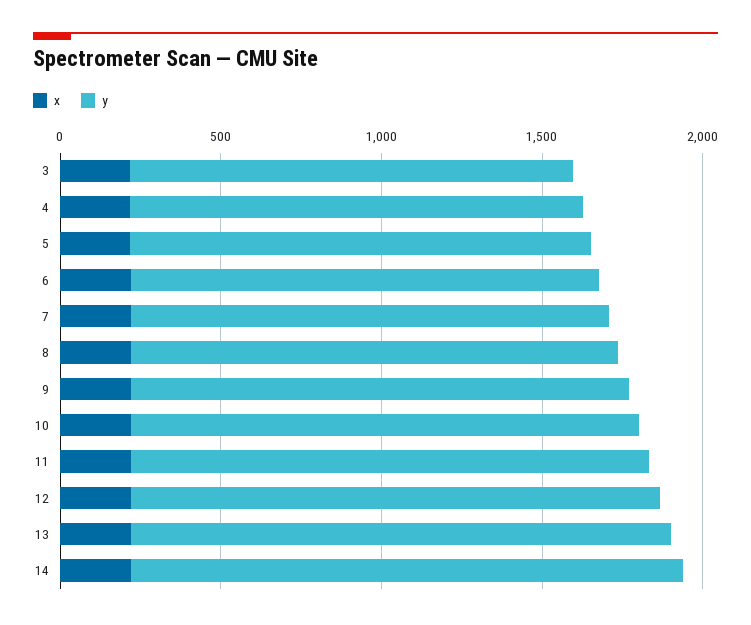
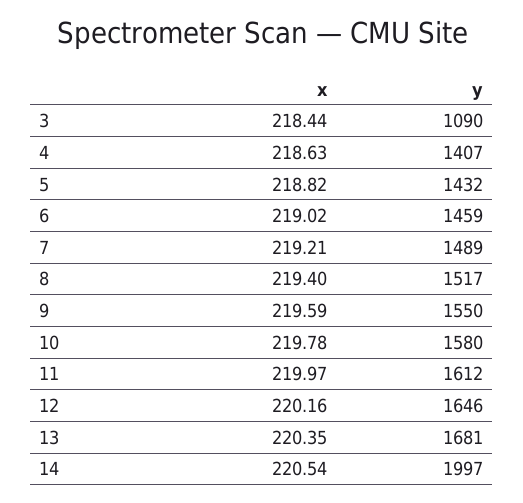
  {
    "x": {
      "3": 218.44,
      "4": 218.63,
      "5": 218.82,
      "6": 219.02,
      "7": 219.21,
      "8": 219.4,
      "9": 219.59,
      "10": 219.78,
      "11": 219.97,
      "12": 220.16,
      "13": 220.35,
      "14": 220.54
    },
    "y": {
-     "3": 1400,
+     "3": 1090,
      "4": 1407,
      "5": 1432,
      "6": 1459,
      "7": 1489,
      "8": 1517,
      "9": 1550,
      "10": 1580,
      "11": 1612,
      "12": 1646,
      "13": 1681,
-     "14": 1700
+     "14": 1997
    }
  }

